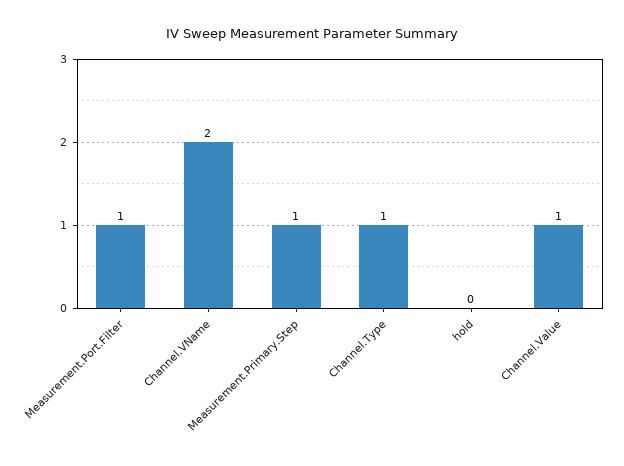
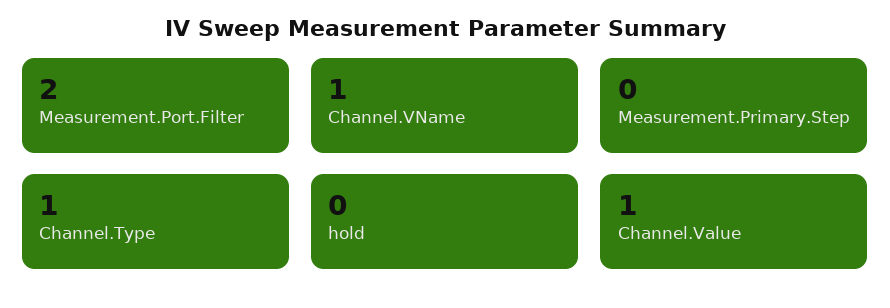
  {
-   "Measurement.Port.Filter": 1,
+   "Measurement.Port.Filter": 2,
-   "Channel.VName": 2,
+   "Channel.VName": 1,
-   "Measurement.Primary.Step": 1,
+   "Measurement.Primary.Step": 0,
    "Channel.Type": 1,
    "hold": 0,
    "Channel.Value": 1
  }

